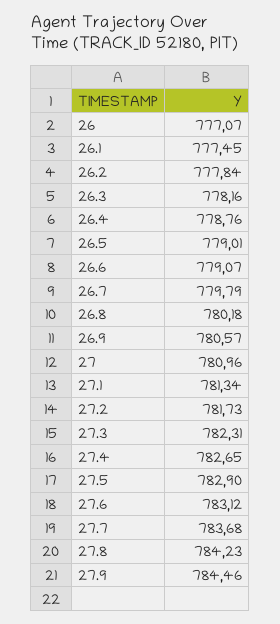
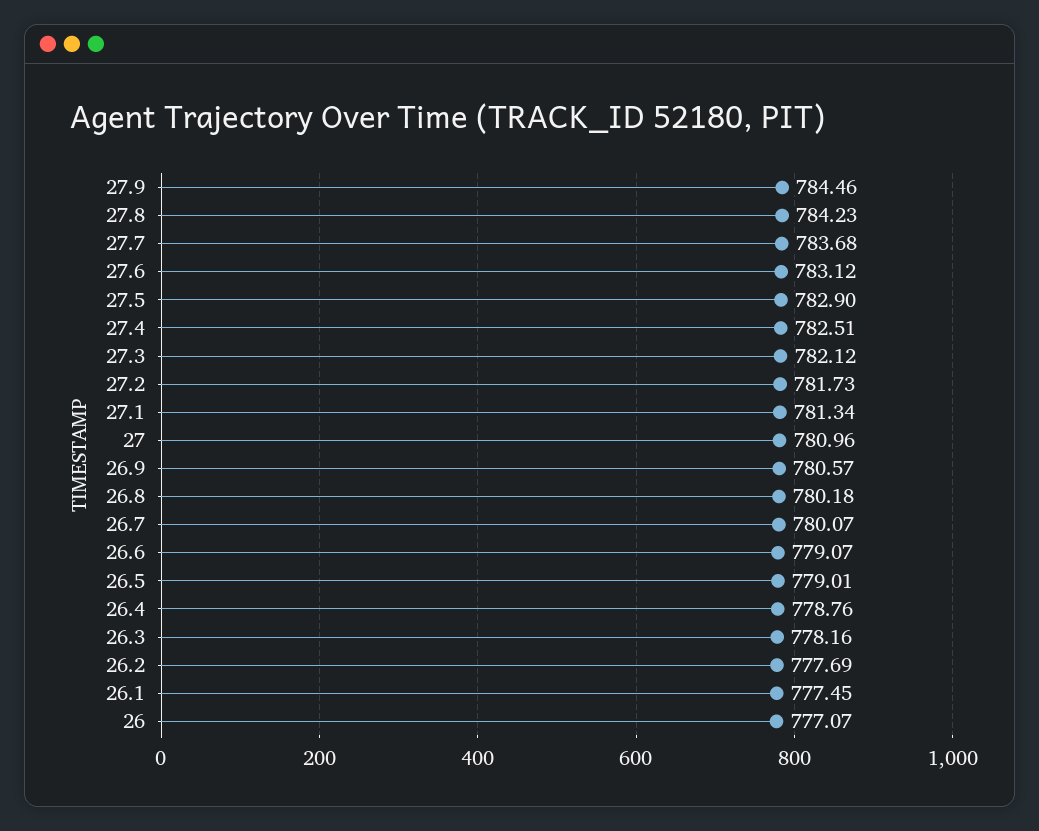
  {
    "26": 777.07,
    "26.1": 777.45,
-   "26.2": 777.84,
+   "26.2": 777.69,
    "26.3": 778.16,
    "26.4": 778.76,
    "26.5": 779.01,
    "26.6": 779.07,
-   "26.7": 779.79,
+   "26.7": 780.07,
    "26.8": 780.18,
    "26.9": 780.57,
    "27": 780.96,
    "27.1": 781.34,
    "27.2": 781.73,
-   "27.3": 782.31,
+   "27.3": 782.12,
-   "27.4": 782.65,
+   "27.4": 782.51,
    "27.5": 782.9,
    "27.6": 783.12,
    "27.7": 783.68,
    "27.8": 784.23,
    "27.9": 784.46
  }

